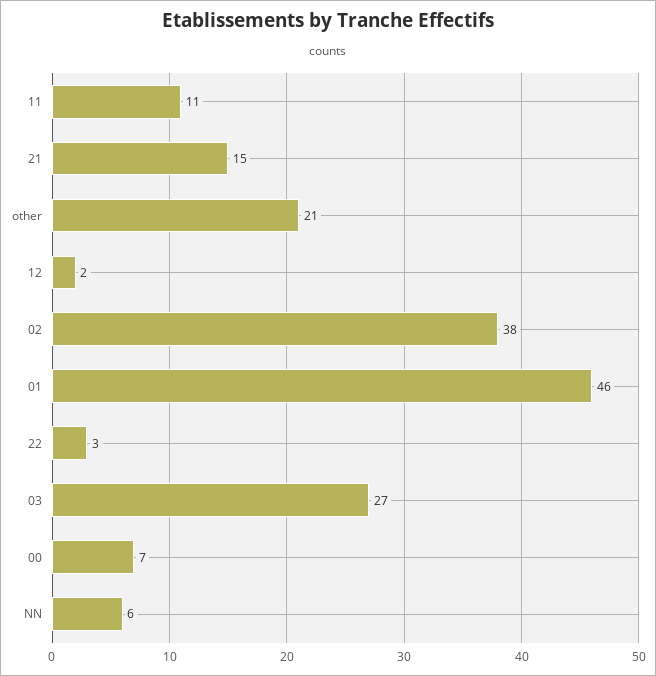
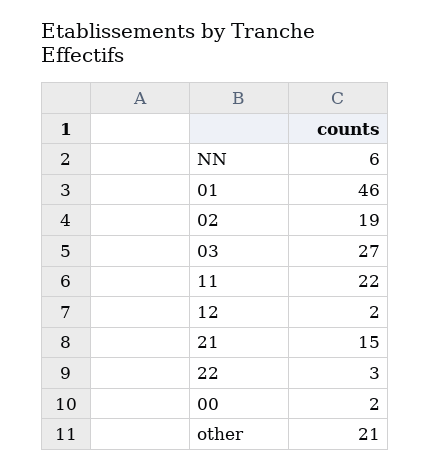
  {
-   "11": 11,
+   "11": 22,
    "21": 15,
    "other": 21,
    "12": 2,
-   "02": 38,
+   "02": 19,
    "01": 46,
    "22": 3,
    "03": 27,
-   "00": 7,
+   "00": 2,
    "NN": 6
  }

